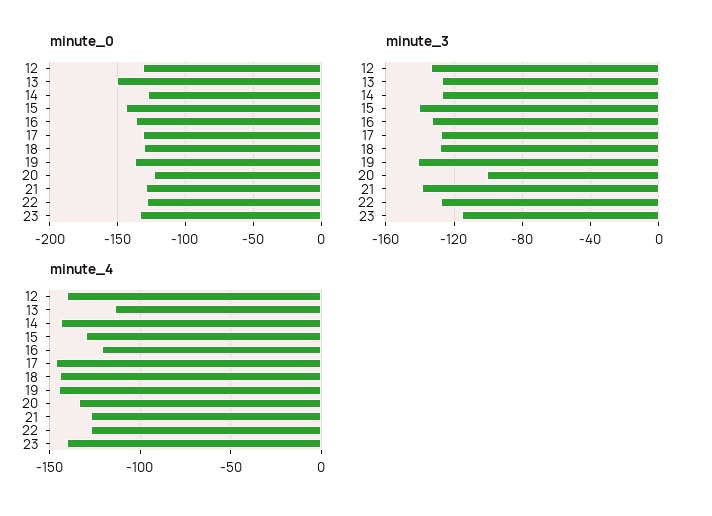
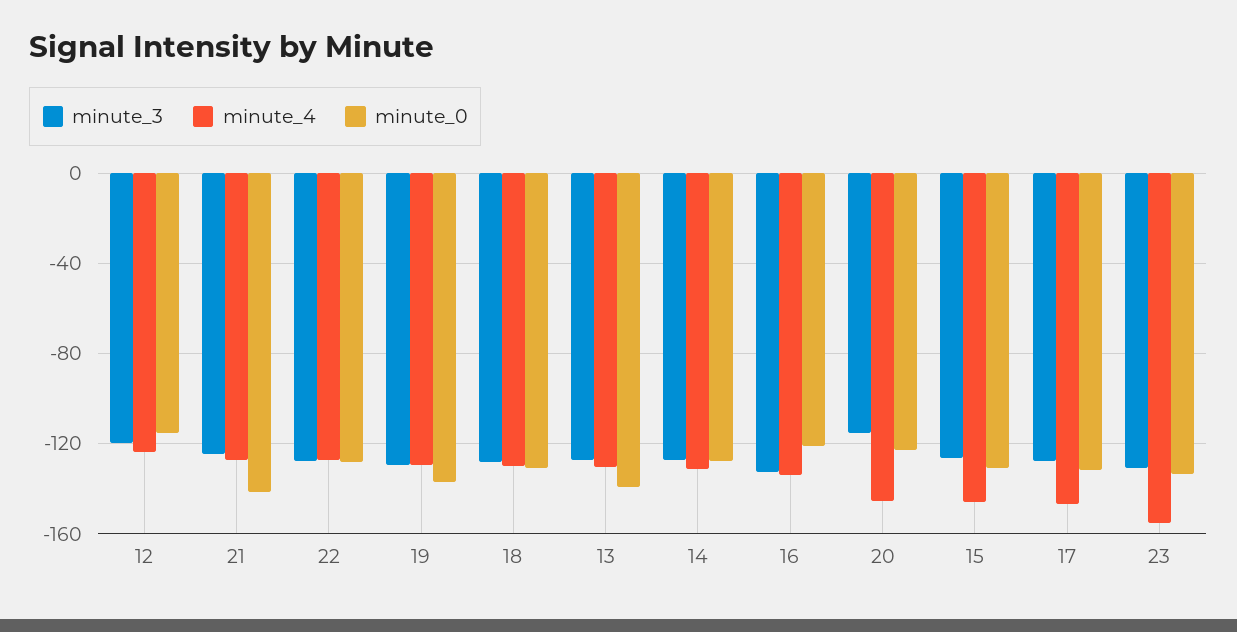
  {
    "minute_0": {
-     "12": -130,
+     "12": -115,
-     "13": -150,
+     "13": -140,
      "14": -130,
-     "15": -145,
+     "15": -130,
-     "16": -135,
+     "16": -120,
      "17": -130,
      "18": -130,
      "19": -135,
      "20": -125,
-     "21": -130,
+     "21": -140,
      "22": -130,
      "23": -135
    },
    "minute_3": {
-     "12": -135,
+     "12": -120,
      "13": -125,
      "14": -125,
-     "15": -140,
+     "15": -125,
      "16": -135,
      "17": -130,
      "18": -130,
-     "19": -140,
+     "19": -130,
-     "20": -100,
+     "20": -115,
-     "21": -140,
+     "21": -125,
      "22": -130,
-     "23": -115
+     "23": -130
    },
    "minute_4": {
-     "12": -140,
+     "12": -125,
-     "13": -115,
+     "13": -130,
-     "14": -145,
+     "14": -130,
-     "15": -130,
+     "15": -145,
-     "16": -120,
+     "16": -135,
      "17": -145,
-     "18": -145,
+     "18": -130,
-     "19": -145,
+     "19": -130,
-     "20": -135,
+     "20": -145,
      "21": -125,
      "22": -125,
-     "23": -140
+     "23": -155
    }
  }

